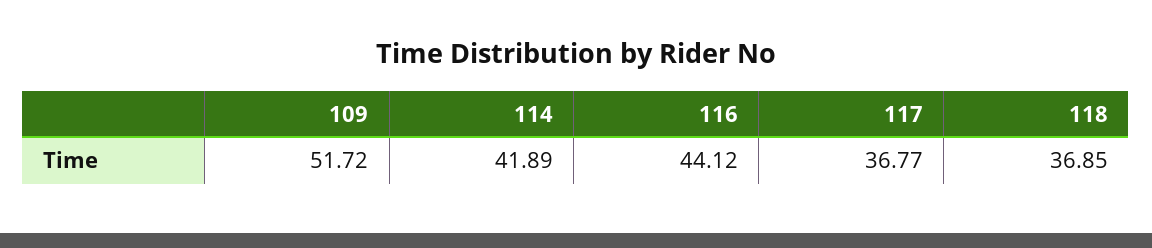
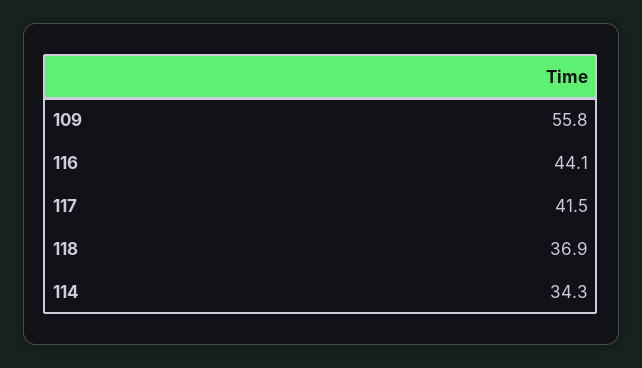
  {
-   "109": 51.72,
+   "109": 55.8,
-   "114": 41.89,
+   "114": 34.3,
    "116": 44.12,
-   "117": 36.77,
+   "117": 41.5,
    "118": 36.85
  }

